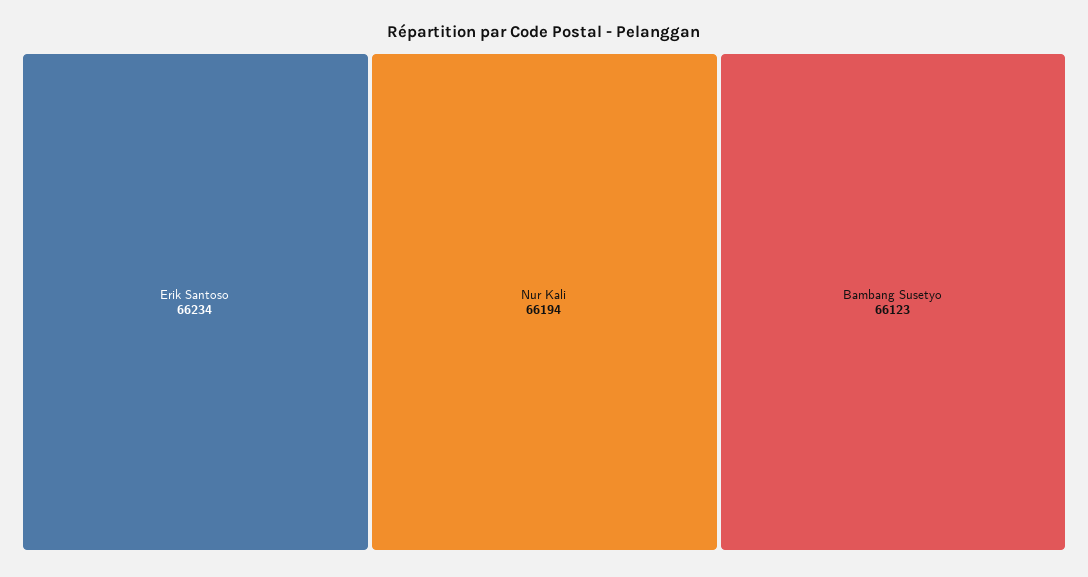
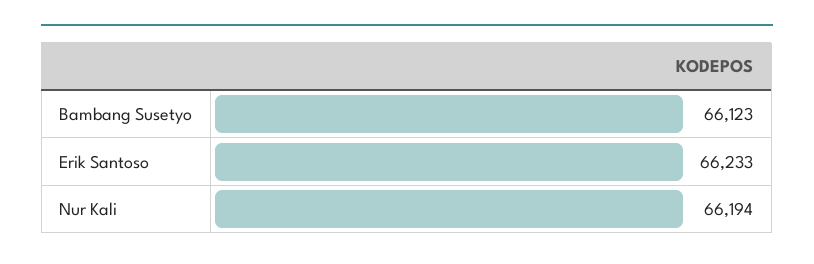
  {
-   "Erik Santoso": 66234,
+   "Erik Santoso": 66233,
    "Nur Kali": 66194,
    "Bambang Susetyo": 66123
  }

